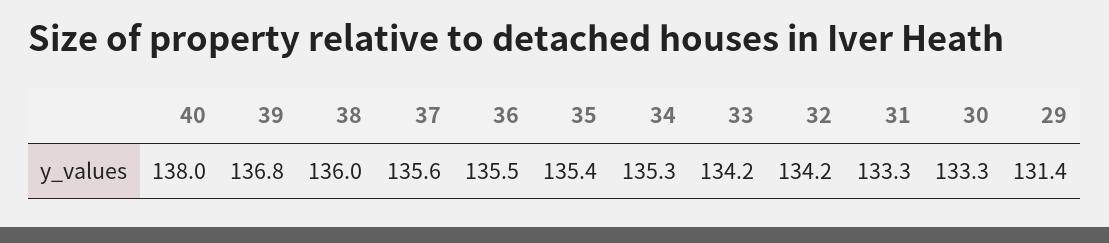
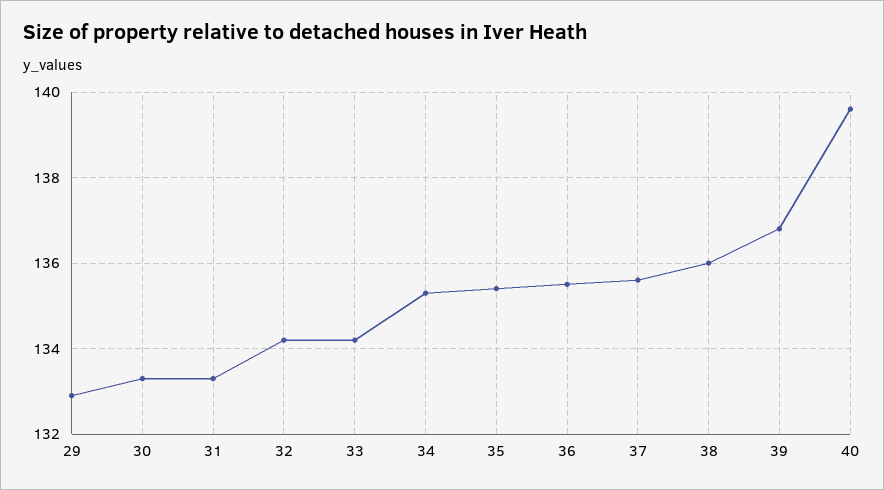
  {
-   "40": 138,
+   "40": 139.5,
    "39": 136.8,
    "38": 136,
    "37": 135.6,
    "36": 135.5,
    "35": 135.4,
    "34": 135.3,
    "33": 134.2,
    "32": 134.2,
    "31": 133.3,
    "30": 133.3,
-   "29": 131.4
+   "29": 133
  }

